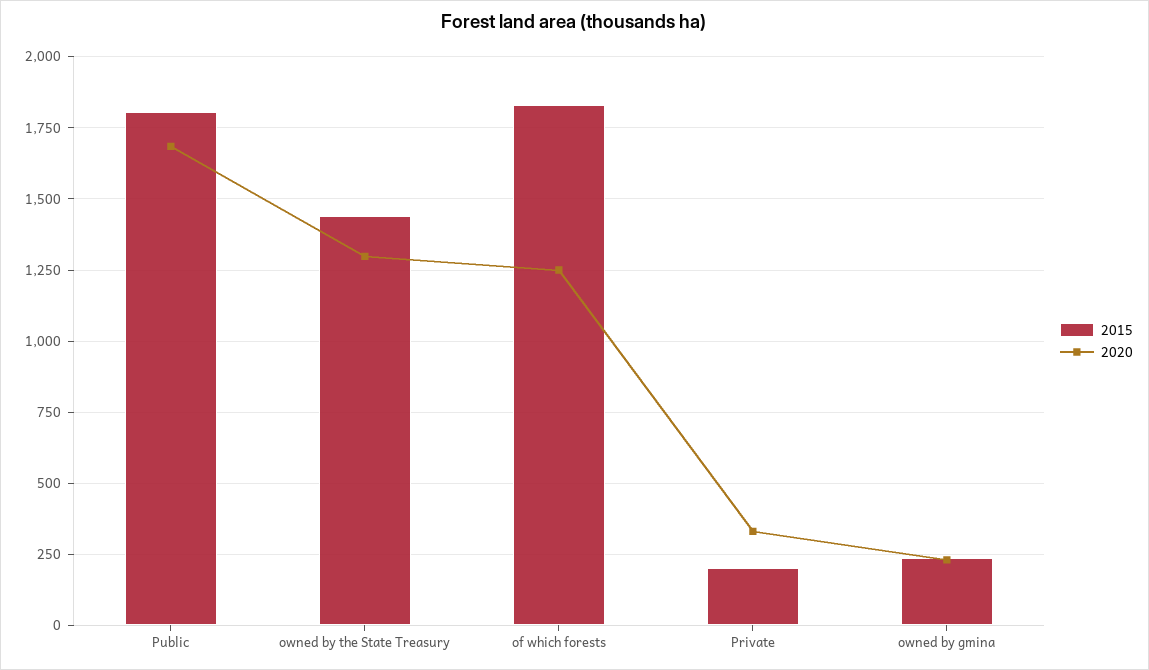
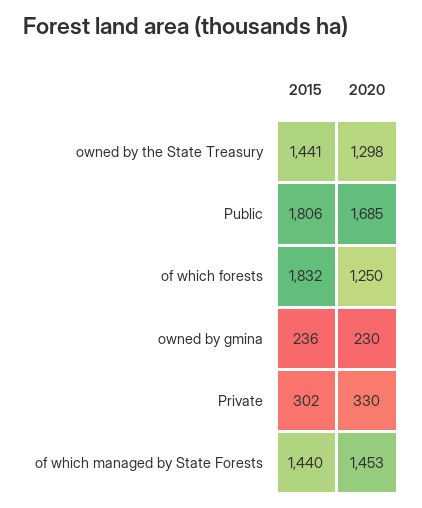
  {
    "2015": {
      "Public": 1806,
      "owned by the State Treasury": 1441,
      "of which forests": 1832,
-     "Private": 200,
+     "Private": 302,
-     "owned by gmina": 236
+     "owned by gmina": 236,
+     "of which managed by State Forests": 1440
    },
    "2020": {
      "Public": 1685,
      "owned by the State Treasury": 1298,
      "of which forests": 1250,
      "Private": 330,
-     "owned by gmina": 230
+     "owned by gmina": 230,
+     "of which managed by State Forests": 1453
    }
  }

